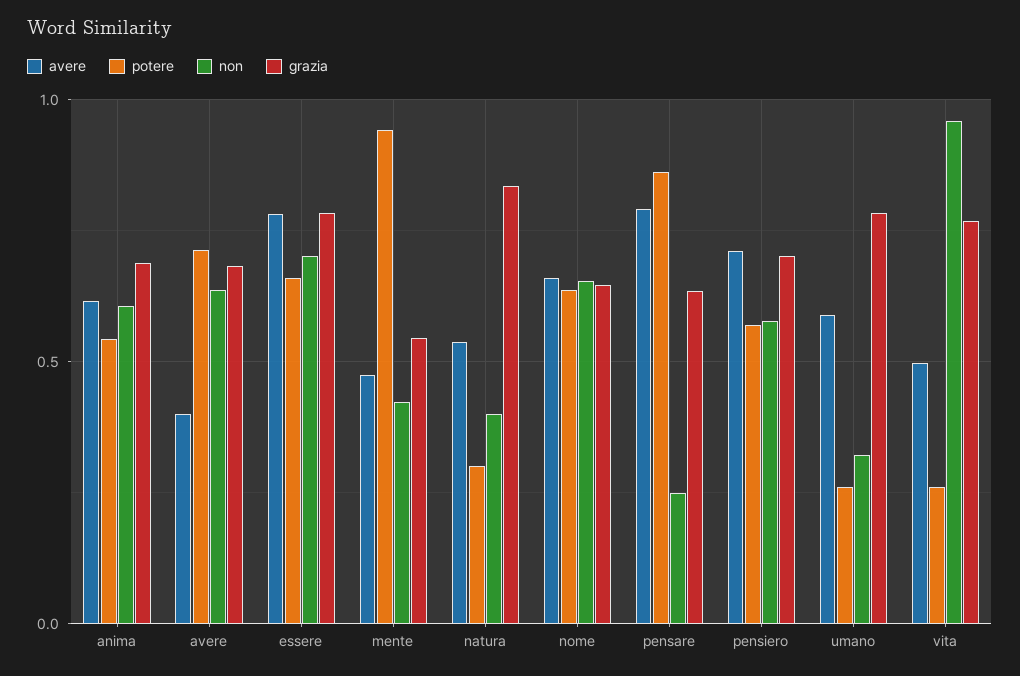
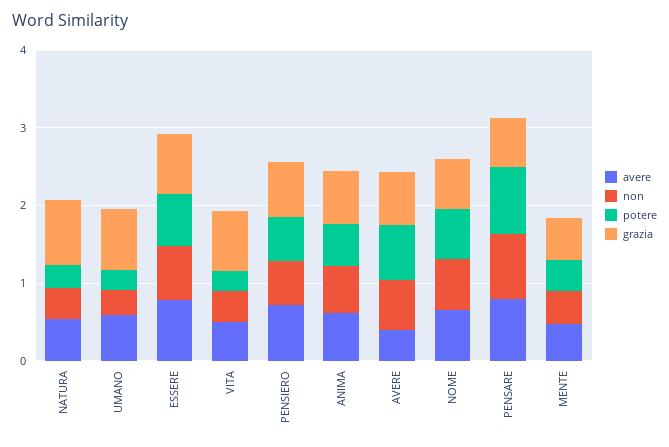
  {
    "avere": {
      "anima": 0.6,
      "avere": 0.4,
      "essere": 0.8,
      "mente": 0.5,
      "natura": 0.55,
      "nome": 0.65,
      "pensare": 0.8,
      "pensiero": 0.7,
      "umano": 0.6,
      "vita": 0.5
    },
    "potere": {
      "anima": 0.55,
      "avere": 0.7,
      "essere": 0.65,
-     "mente": 0.95,
+     "mente": 0.4,
      "natura": 0.3,
      "nome": 0.65,
      "pensare": 0.85,
      "pensiero": 0.55,
      "umano": 0.25,
      "vita": 0.25
    },
    "non": {
      "anima": 0.6,
      "avere": 0.65,
      "essere": 0.7,
      "mente": 0.4,
      "natura": 0.4,
      "nome": 0.65,
-     "pensare": 0.25,
+     "pensare": 0.8,
      "pensiero": 0.6,
      "umano": 0.3,
-     "vita": 0.95
+     "vita": 0.4
    },
    "grazia": {
      "anima": 0.7,
      "avere": 0.7,
      "essere": 0.8,
      "mente": 0.55,
      "natura": 0.85,
      "nome": 0.65,
      "pensare": 0.65,
      "pensiero": 0.7,
      "umano": 0.8,
      "vita": 0.75
    }
  }

